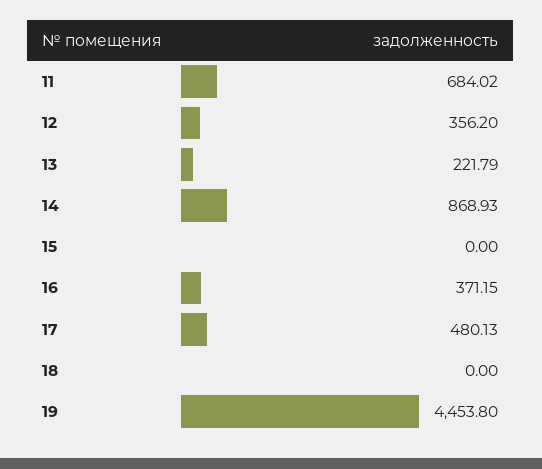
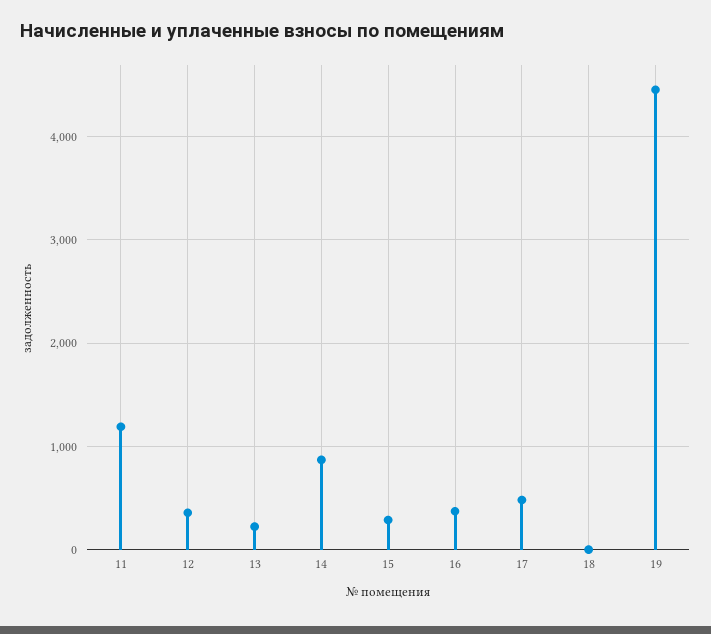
  {
-   "11": 684.02,
+   "11": 1200,
    "12": 356.2,
    "13": 221.79,
    "14": 868.93,
-   "15": 0,
+   "15": 300,
    "16": 371.15,
    "17": 480.13,
    "18": 0,
    "19": 4453.8
  }

